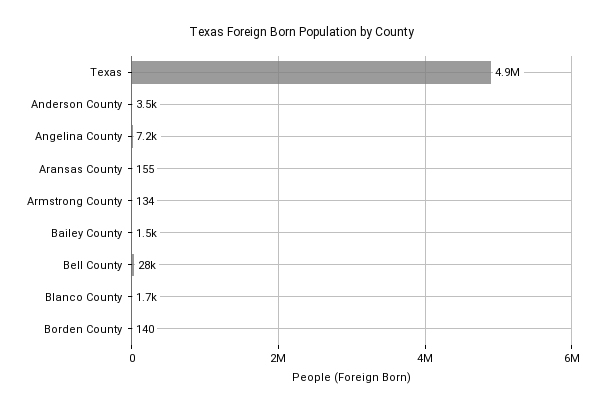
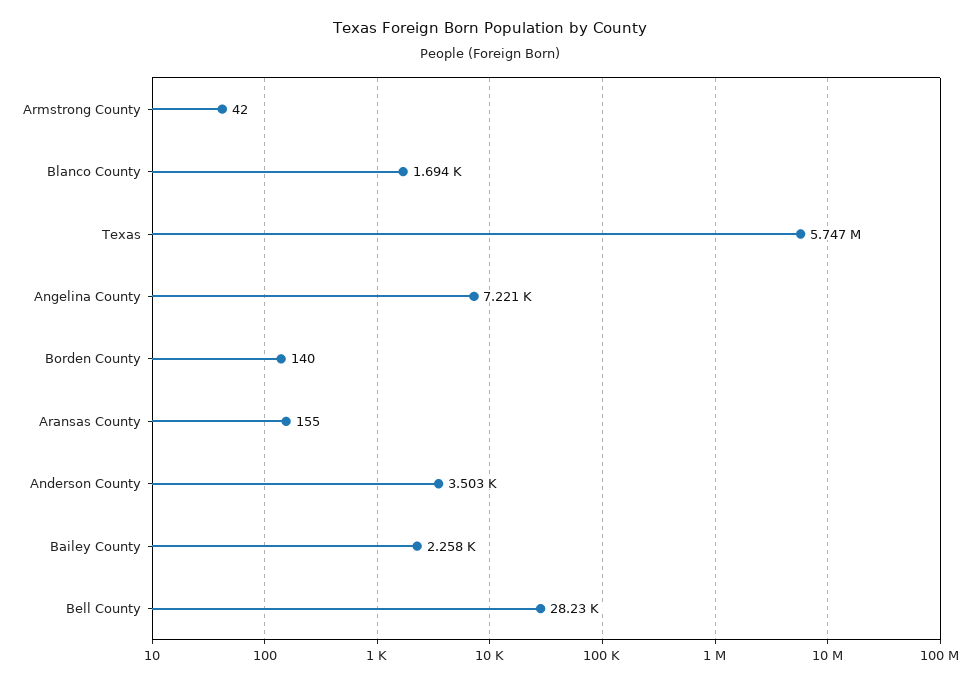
  {
-   "Texas": 4900000,
+   "Texas": 5747000,
    "Anderson County": 3503,
    "Angelina County": 7221,
    "Aransas County": 155,
-   "Armstrong County": 134,
+   "Armstrong County": 42,
-   "Bailey County": 1500,
+   "Bailey County": 2258,
    "Bell County": 28230,
    "Blanco County": 1694,
    "Borden County": 140
  }

